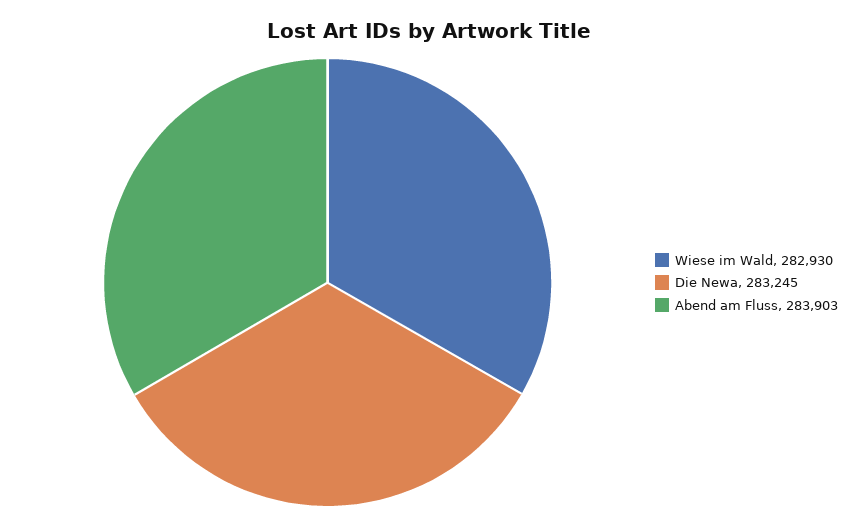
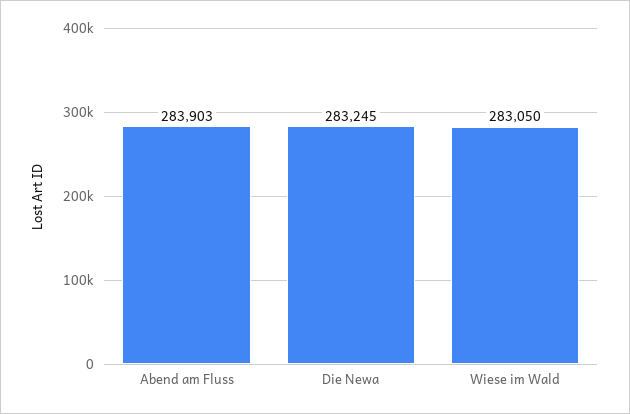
  {
-   "Wiese im Wald": 282930,
+   "Wiese im Wald": 283050,
    "Die Newa": 283245,
    "Abend am Fluss": 283903
  }

